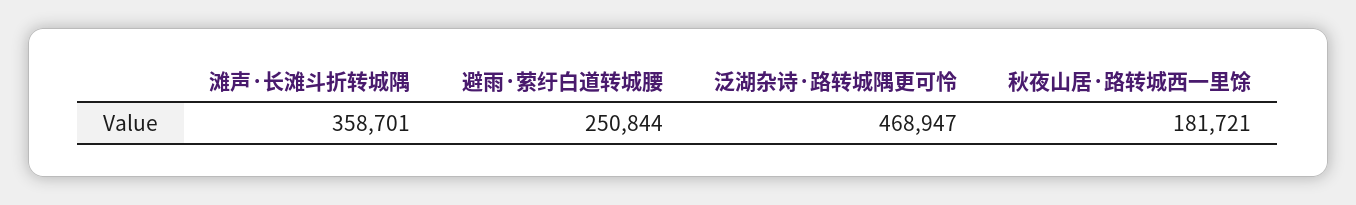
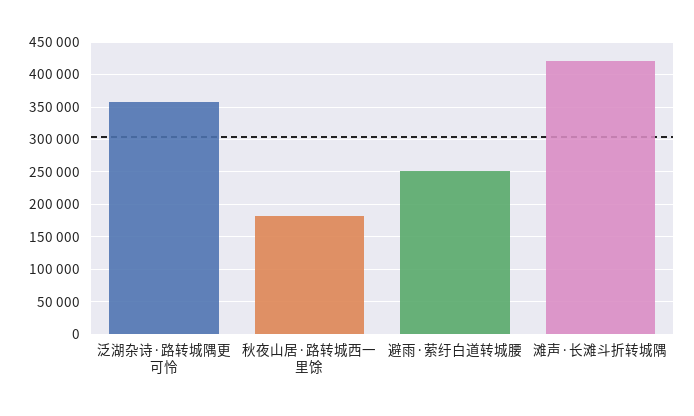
  {
-   "滩声·长滩斗折转城隅": 358701,
+   "滩声·长滩斗折转城隅": 420000,
    "避雨·萦纡白道转城腰": 250844,
-   "泛湖杂诗·路转城隅更可怜": 468947,
+   "泛湖杂诗·路转城隅更可怜": 360000,
    "秋夜山居·路转城西一里馀": 181721
  }

